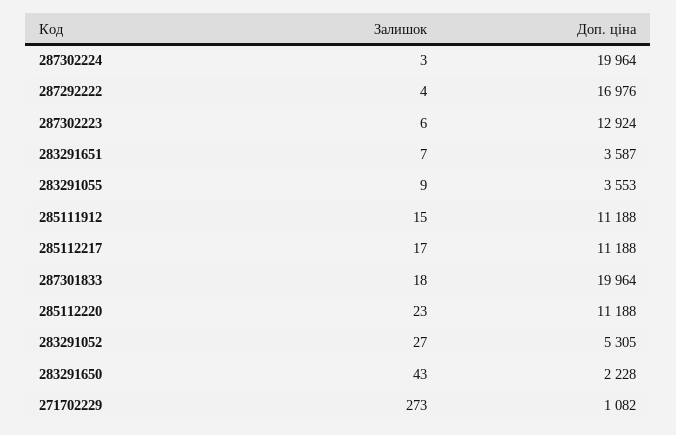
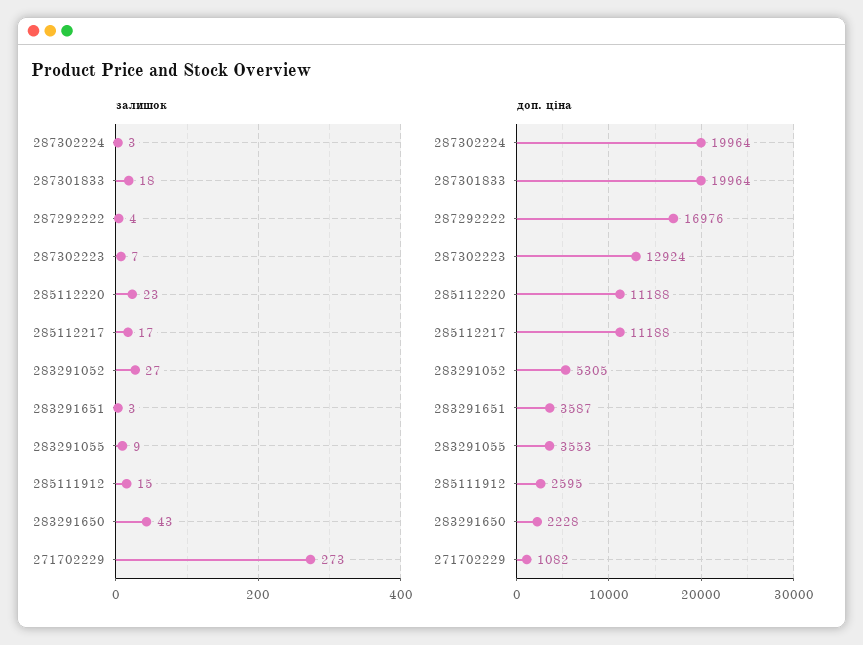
  {
    "Залишок": {
      "287302224": 3,
      "287292222": 4,
-     "287302223": 6,
+     "287302223": 7,
-     "283291651": 7,
+     "283291651": 3,
      "283291055": 9,
      "285111912": 15,
      "285112217": 17,
      "287301833": 18,
      "285112220": 23,
      "283291052": 27,
      "283291650": 43,
      "271702229": 273
    },
    "Доп. ціна": {
      "287302224": 19964,
      "287292222": 16976,
      "287302223": 12924,
      "283291651": 3587,
      "283291055": 3553,
-     "285111912": 11188,
+     "285111912": 2595,
      "285112217": 11188,
      "287301833": 19964,
      "285112220": 11188,
      "283291052": 5305,
      "283291650": 2228,
      "271702229": 1082
    }
  }

